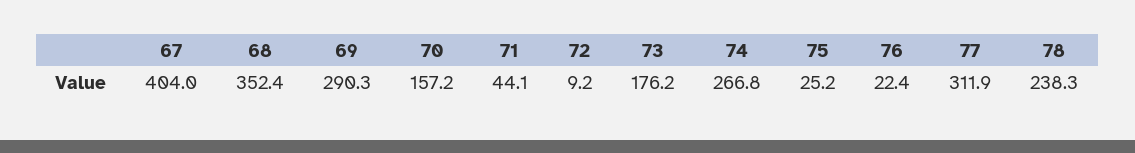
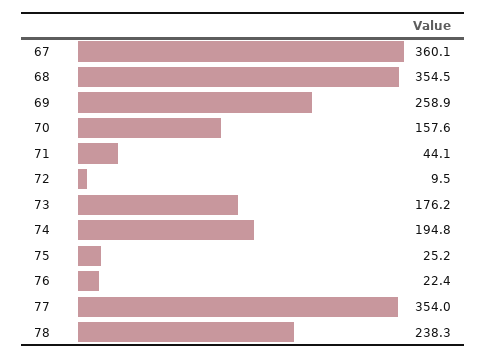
  {
-   "67": 404,
+   "67": 360.1,
-   "68": 352.4,
+   "68": 354.5,
-   "69": 290.3,
+   "69": 258.9,
-   "70": 157.2,
+   "70": 157.6,
    "71": 44.1,
-   "72": 9.2,
+   "72": 9.5,
    "73": 176.2,
-   "74": 266.8,
+   "74": 194.8,
    "75": 25.2,
    "76": 22.4,
-   "77": 311.9,
+   "77": 354,
    "78": 238.3
  }

